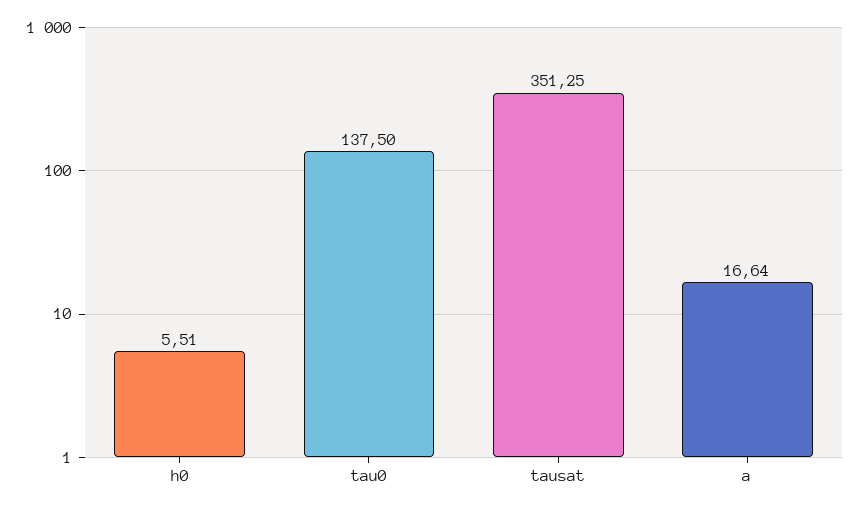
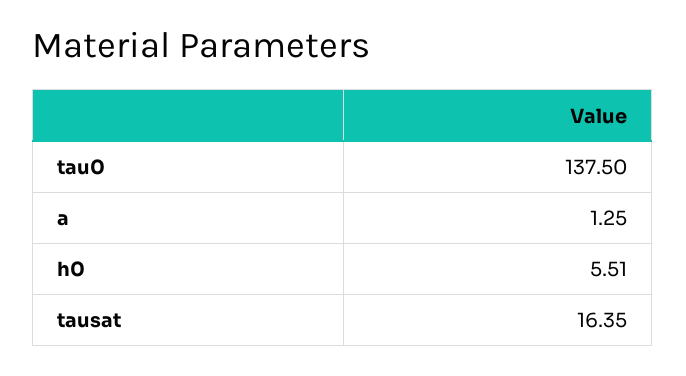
  {
    "h0": 5.51,
    "tau0": 137.5,
-   "tausat": 351.25,
+   "tausat": 16.35,
-   "a": 16.64
+   "a": 1.25
  }

